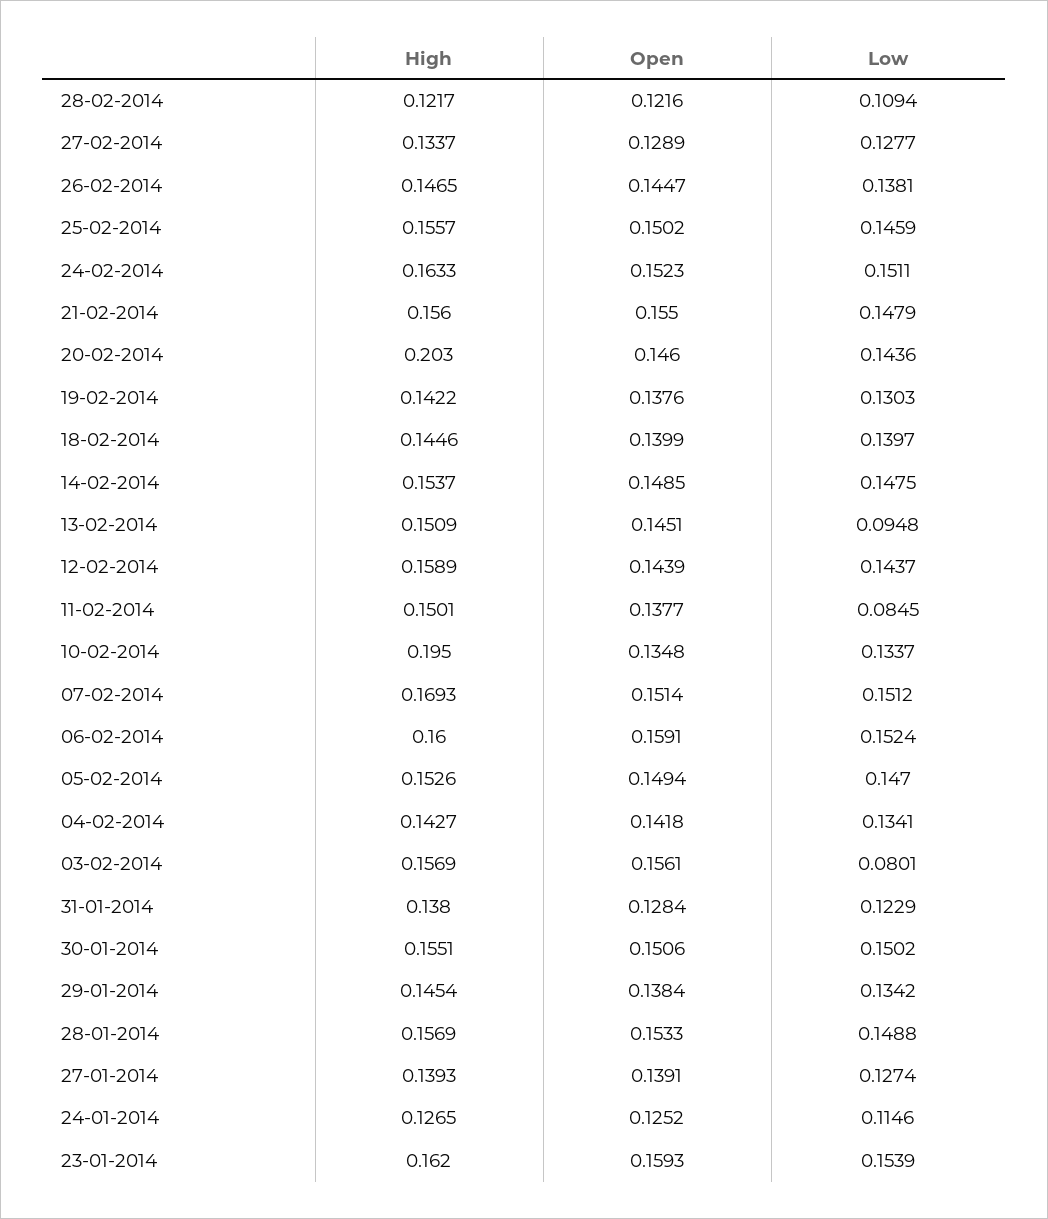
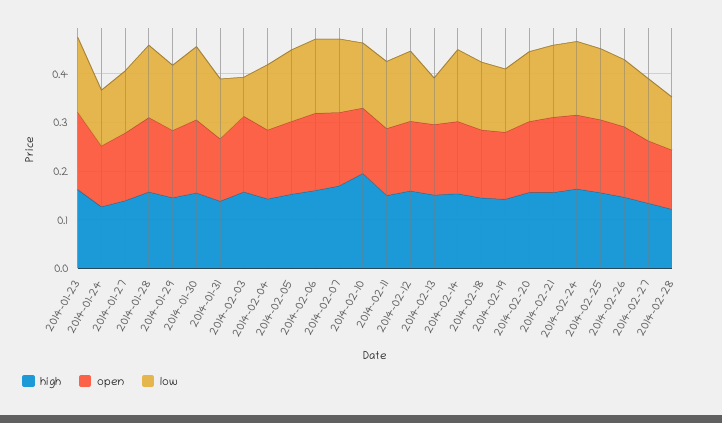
  {
    "High": {
      "28-02-2014": 0.1217,
      "27-02-2014": 0.1337,
      "26-02-2014": 0.1465,
      "25-02-2014": 0.1557,
      "24-02-2014": 0.1633,
      "21-02-2014": 0.156,
-     "20-02-2014": 0.203,
+     "20-02-2014": 0.16,
      "19-02-2014": 0.1422,
      "18-02-2014": 0.1446,
      "14-02-2014": 0.1537,
      "13-02-2014": 0.1509,
      "12-02-2014": 0.1589,
      "11-02-2014": 0.1501,
      "10-02-2014": 0.195,
      "07-02-2014": 0.1693,
      "06-02-2014": 0.16,
      "05-02-2014": 0.1526,
      "04-02-2014": 0.1427,
      "03-02-2014": 0.1569,
      "31-01-2014": 0.138,
      "30-01-2014": 0.1551,
      "29-01-2014": 0.1454,
      "28-01-2014": 0.1569,
      "27-01-2014": 0.1393,
      "24-01-2014": 0.1265,
      "23-01-2014": 0.162
    },
    "Open": {
      "28-02-2014": 0.1216,
      "27-02-2014": 0.1289,
      "26-02-2014": 0.1447,
      "25-02-2014": 0.1502,
      "24-02-2014": 0.1523,
      "21-02-2014": 0.155,
      "20-02-2014": 0.146,
      "19-02-2014": 0.1376,
      "18-02-2014": 0.1399,
      "14-02-2014": 0.1485,
      "13-02-2014": 0.1451,
      "12-02-2014": 0.1439,
      "11-02-2014": 0.1377,
      "10-02-2014": 0.1348,
      "07-02-2014": 0.1514,
      "06-02-2014": 0.1591,
      "05-02-2014": 0.1494,
      "04-02-2014": 0.1418,
      "03-02-2014": 0.1561,
      "31-01-2014": 0.1284,
      "30-01-2014": 0.1506,
      "29-01-2014": 0.1384,
      "28-01-2014": 0.1533,
      "27-01-2014": 0.1391,
      "24-01-2014": 0.1252,
      "23-01-2014": 0.1593
    },
    "Low": {
      "28-02-2014": 0.1094,
      "27-02-2014": 0.1277,
      "26-02-2014": 0.1381,
      "25-02-2014": 0.1459,
      "24-02-2014": 0.1511,
      "21-02-2014": 0.1479,
      "20-02-2014": 0.1436,
      "19-02-2014": 0.1303,
      "18-02-2014": 0.1397,
      "14-02-2014": 0.1475,
      "13-02-2014": 0.0948,
      "12-02-2014": 0.1437,
-     "11-02-2014": 0.0845,
+     "11-02-2014": 0.14,
      "10-02-2014": 0.1337,
      "07-02-2014": 0.1512,
      "06-02-2014": 0.1524,
      "05-02-2014": 0.147,
      "04-02-2014": 0.1341,
      "03-02-2014": 0.0801,
      "31-01-2014": 0.1229,
      "30-01-2014": 0.1502,
      "29-01-2014": 0.1342,
      "28-01-2014": 0.1488,
      "27-01-2014": 0.1274,
      "24-01-2014": 0.1146,
      "23-01-2014": 0.1539
    }
  }

